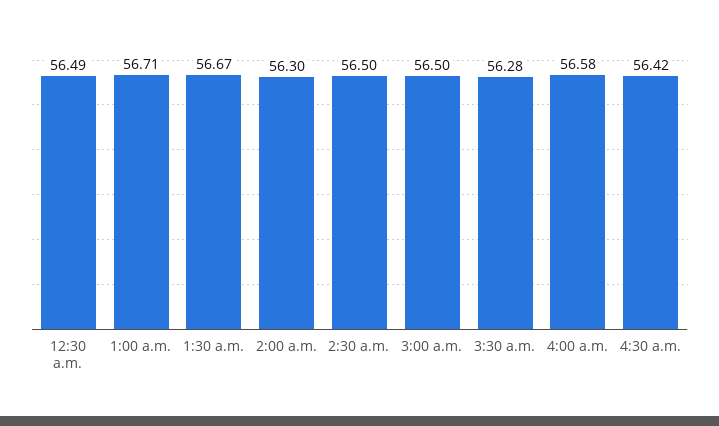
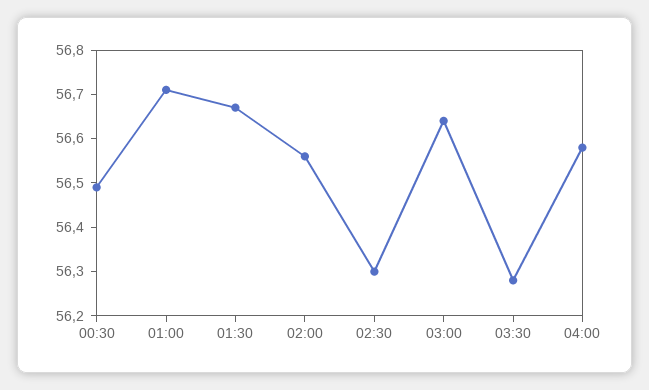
  {
    "12:30 a.m.": 56.49,
    "1:00 a.m.": 56.71,
    "1:30 a.m.": 56.67,
-   "2:00 a.m.": 56.3,
+   "2:00 a.m.": 56.55,
-   "2:30 a.m.": 56.5,
+   "2:30 a.m.": 56.3,
-   "3:00 a.m.": 56.5,
+   "3:00 a.m.": 56.65,
    "3:30 a.m.": 56.28,
-   "4:00 a.m.": 56.58,
+   "4:00 a.m.": 56.58
-   "4:30 a.m.": 56.42
  }

